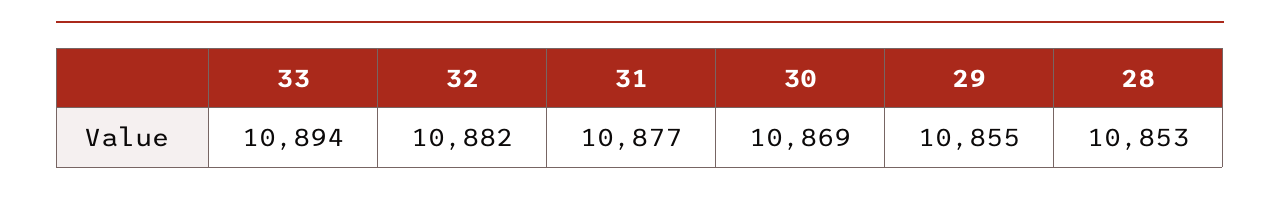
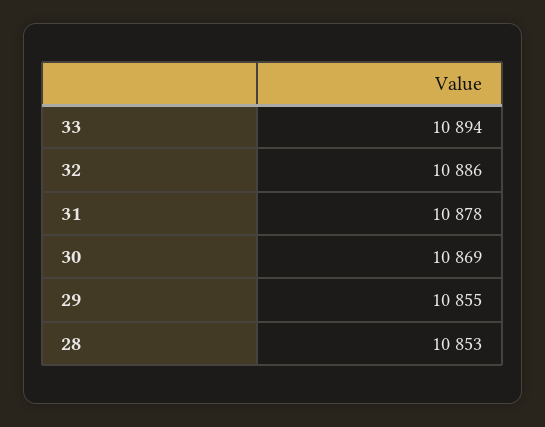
  {
    "33": 10894,
-   "32": 10882,
+   "32": 10886,
-   "31": 10877,
+   "31": 10878,
    "30": 10869,
    "29": 10855,
    "28": 10853
  }

